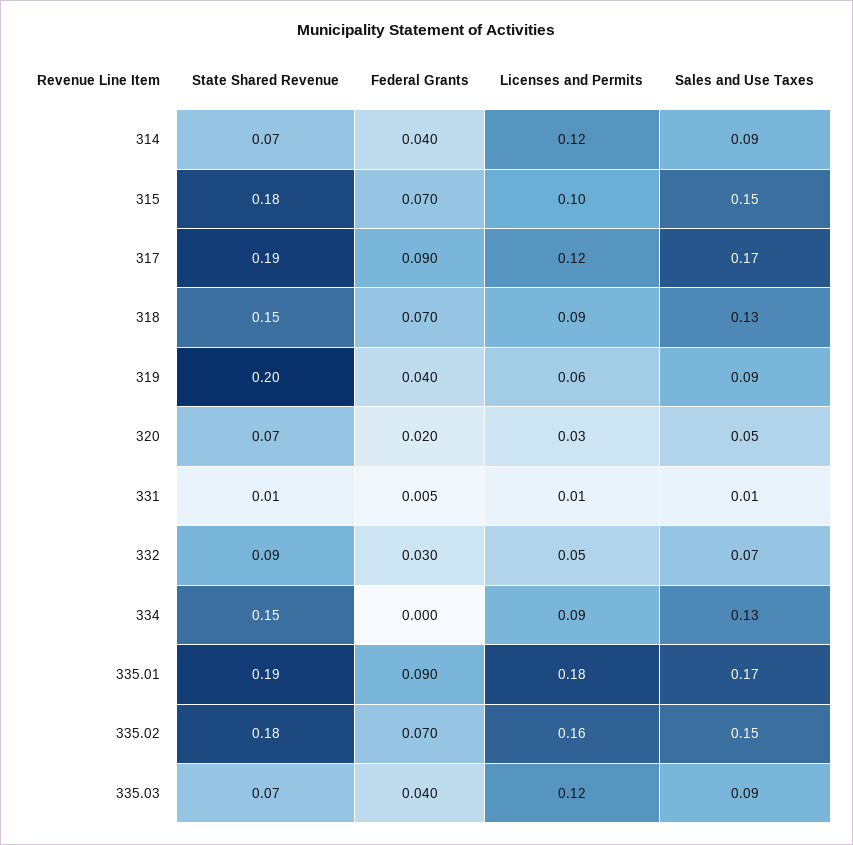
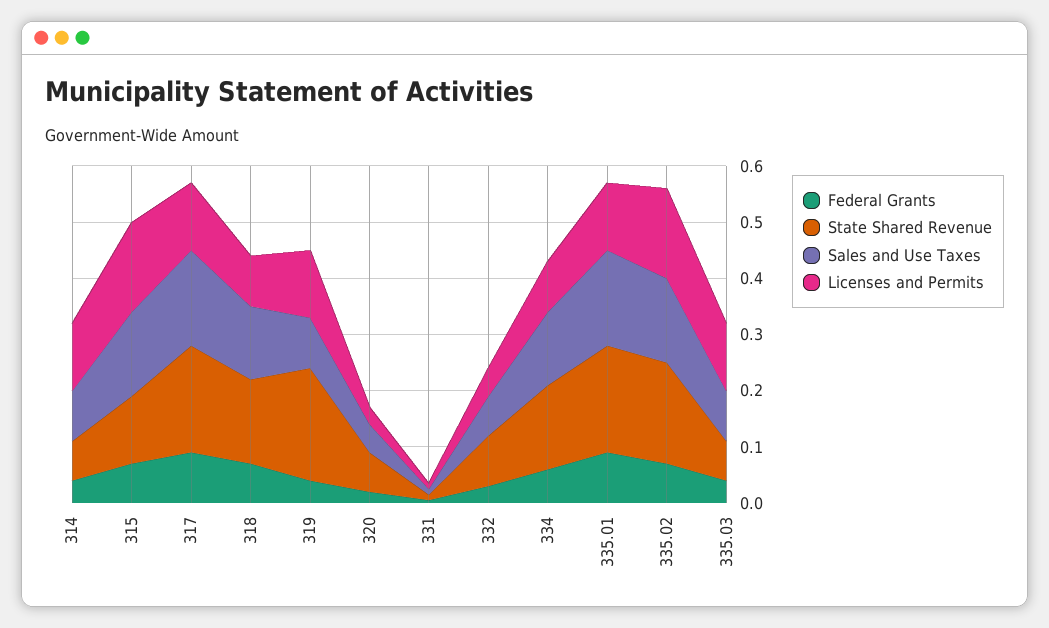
  {
    "State Shared Revenue": {
      "314": 0.07,
-     "315": 0.18,
+     "315": 0.12,
      "317": 0.19,
      "318": 0.15,
      "319": 0.2,
      "320": 0.07,
      "331": 0.01,
      "332": 0.09,
      "334": 0.15,
      "335.01": 0.19,
      "335.02": 0.18,
      "335.03": 0.07
    },
    "Federal Grants": {
      "314": 0.04,
      "315": 0.07,
      "317": 0.09,
      "318": 0.07,
      "319": 0.04,
      "320": 0.02,
      "331": 0.005,
      "332": 0.03,
-     "334": 0,
+     "334": 0.06,
      "335.01": 0.09,
      "335.02": 0.07,
      "335.03": 0.04
    },
    "Licenses and Permits": {
      "314": 0.12,
-     "315": 0.1,
+     "315": 0.16,
      "317": 0.12,
      "318": 0.09,
-     "319": 0.06,
+     "319": 0.12,
      "320": 0.03,
      "331": 0.01,
      "332": 0.05,
      "334": 0.09,
-     "335.01": 0.18,
+     "335.01": 0.12,
      "335.02": 0.16,
      "335.03": 0.12
    },
    "Sales and Use Taxes": {
      "314": 0.09,
      "315": 0.15,
      "317": 0.17,
      "318": 0.13,
      "319": 0.09,
      "320": 0.05,
      "331": 0.01,
      "332": 0.07,
      "334": 0.13,
      "335.01": 0.17,
      "335.02": 0.15,
      "335.03": 0.09
    }
  }

